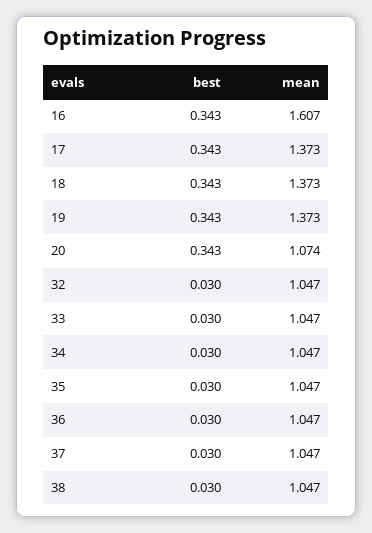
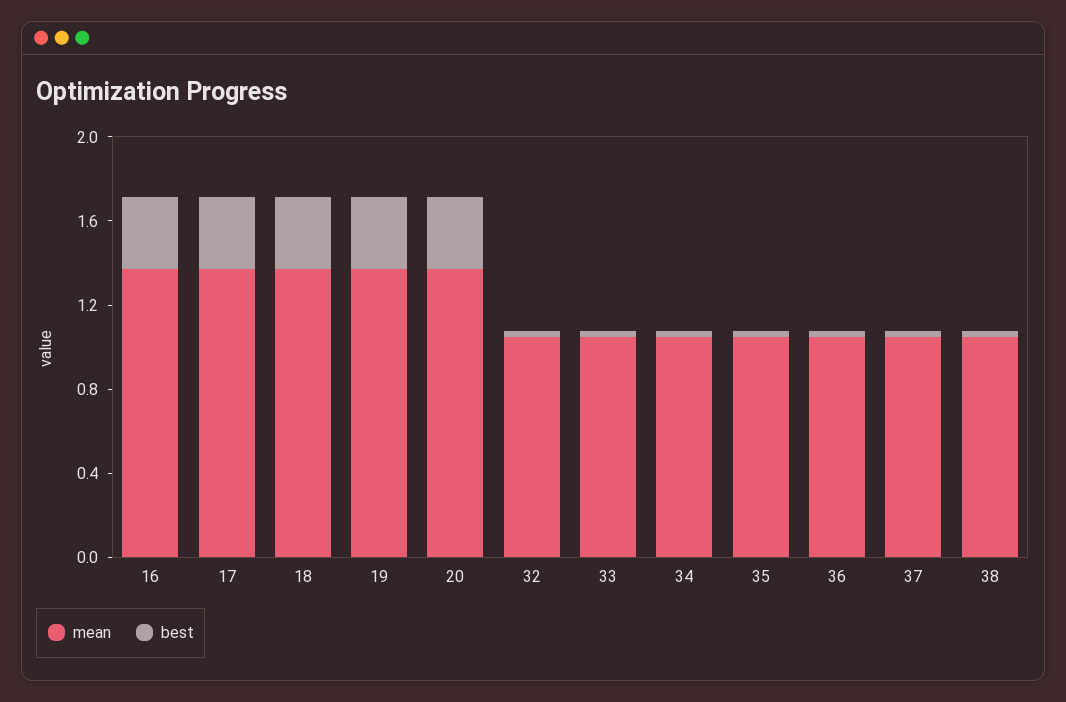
  {
    "best": {
      "16": 0.343,
      "17": 0.343,
      "18": 0.343,
      "19": 0.343,
      "20": 0.343,
      "32": 0.03,
      "33": 0.03,
      "34": 0.03,
      "35": 0.03,
      "36": 0.03,
      "37": 0.03,
      "38": 0.03
    },
    "mean": {
-     "16": 1.607,
+     "16": 1.4,
      "17": 1.373,
      "18": 1.373,
      "19": 1.373,
-     "20": 1.074,
+     "20": 1.4,
      "32": 1.047,
      "33": 1.047,
      "34": 1.047,
      "35": 1.047,
      "36": 1.047,
      "37": 1.047,
      "38": 1.047
    }
  }

